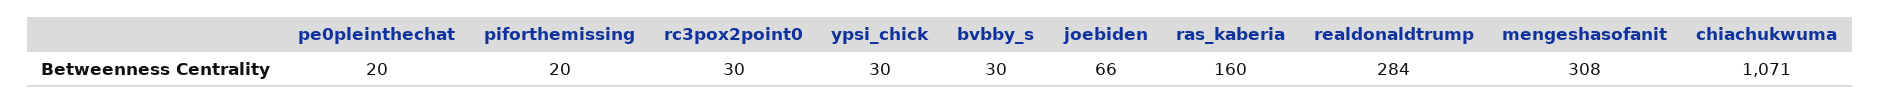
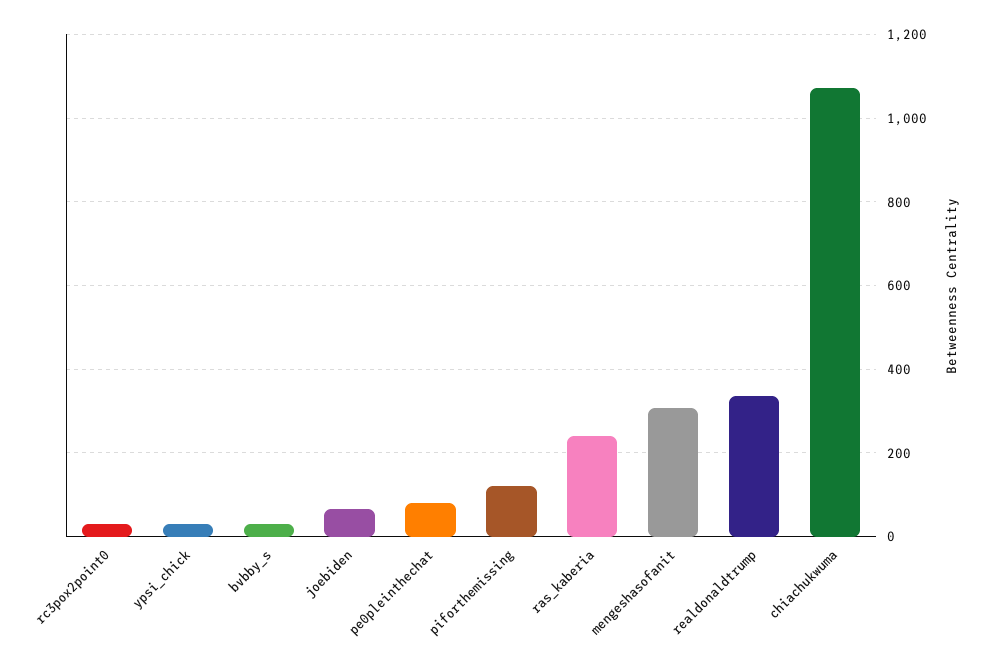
  {
-   "pe0pleinthechat": 20,
+   "pe0pleinthechat": 80,
-   "piforthemissing": 20,
+   "piforthemissing": 120,
    "rc3pox2point0": 30,
    "ypsi_chick": 30,
    "bvbby_s": 30,
    "joebiden": 66,
-   "ras_kaberia": 160,
+   "ras_kaberia": 240,
-   "realdonaldtrump": 284,
+   "realdonaldtrump": 340,
    "mengeshasofanit": 308,
    "chiachukwuma": 1071
  }

